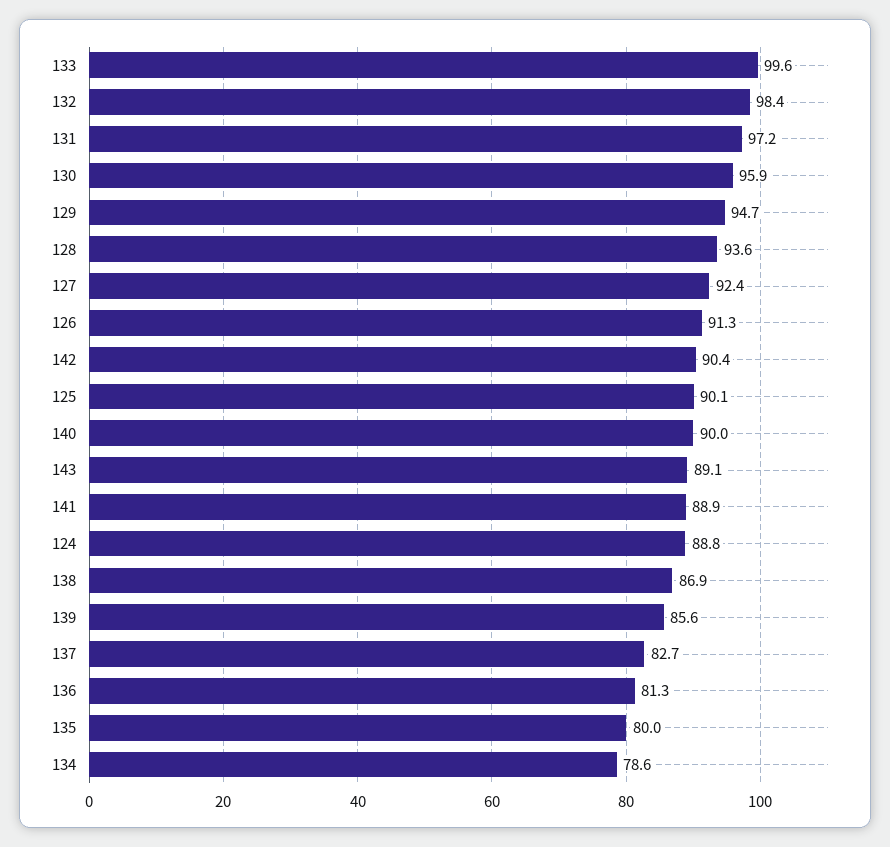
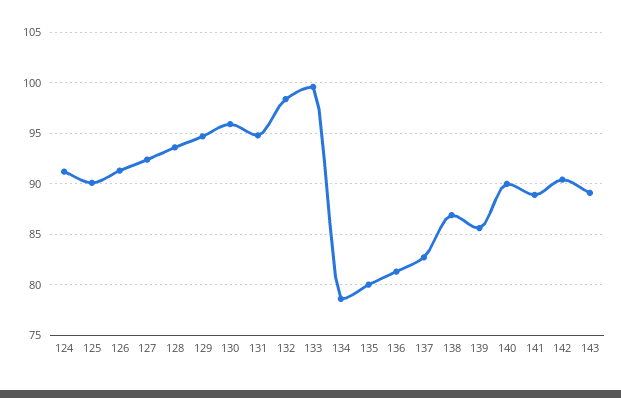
  {
    "133": 99.6,
    "132": 98.4,
-   "131": 97.2,
+   "131": 95,
    "130": 95.9,
    "129": 94.7,
    "128": 93.6,
    "127": 92.4,
    "126": 91.3,
    "142": 90.4,
    "125": 90.1,
    "140": 90,
    "143": 89.1,
    "141": 88.9,
-   "124": 88.8,
+   "124": 91,
    "138": 86.9,
    "139": 85.6,
    "137": 82.7,
    "136": 81.3,
    "135": 80,
    "134": 78.6
  }

